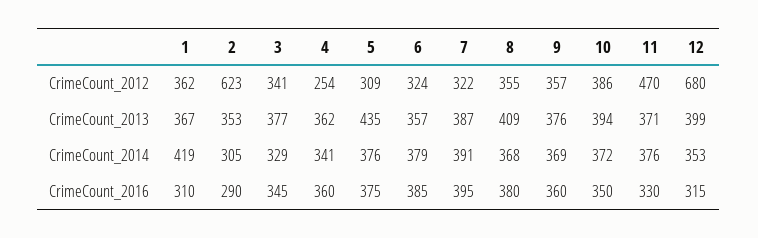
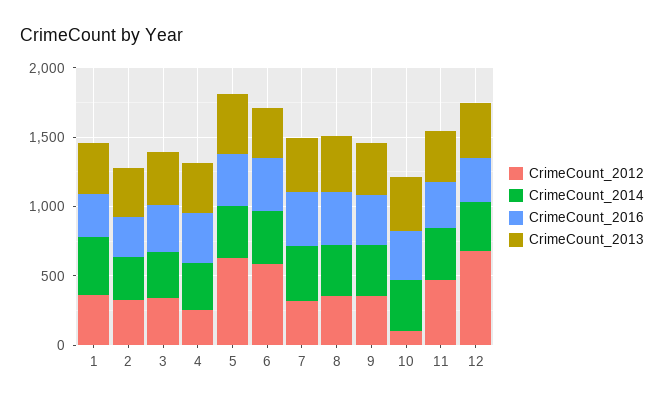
  {
    "CrimeCount_2012": {
      "1": 362,
-     "2": 623,
+     "2": 300,
      "3": 341,
      "4": 254,
-     "5": 309,
+     "5": 600,
-     "6": 324,
+     "6": 600,
      "7": 322,
      "8": 355,
      "9": 357,
-     "10": 386,
+     "10": 100,
      "11": 470,
      "12": 680
    },
    "CrimeCount_2013": {
      "1": 367,
      "2": 353,
      "3": 377,
      "4": 362,
      "5": 435,
      "6": 357,
      "7": 387,
      "8": 409,
      "9": 376,
      "10": 394,
      "11": 371,
      "12": 399
    },
    "CrimeCount_2014": {
      "1": 419,
      "2": 305,
      "3": 329,
      "4": 341,
      "5": 376,
      "6": 379,
      "7": 391,
      "8": 368,
      "9": 369,
      "10": 372,
      "11": 376,
      "12": 353
    },
    "CrimeCount_2016": {
      "1": 310,
      "2": 290,
      "3": 345,
      "4": 360,
      "5": 375,
      "6": 385,
      "7": 395,
      "8": 380,
      "9": 360,
      "10": 350,
      "11": 330,
      "12": 315
    }
  }

